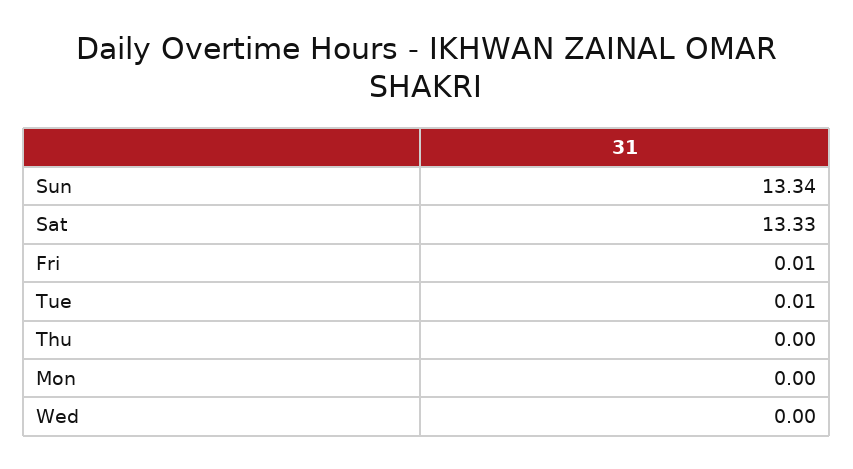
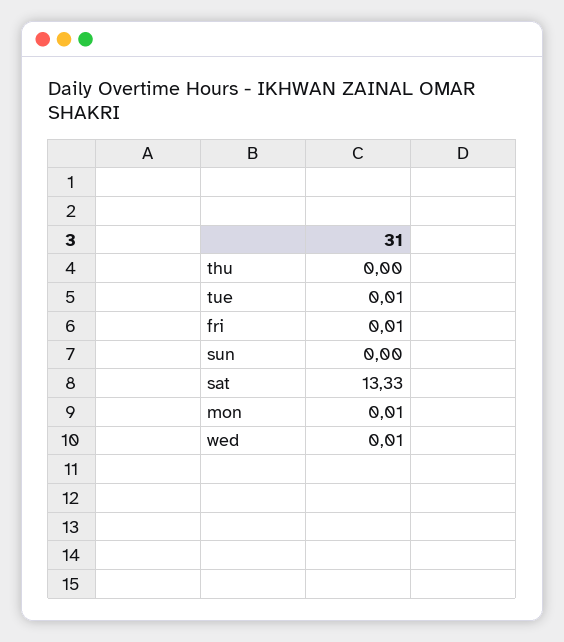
  {
-   "Sun": 13.34,
+   "Sun": 0,
    "Sat": 13.33,
    "Fri": 0.01,
    "Tue": 0.01,
    "Thu": 0,
-   "Mon": 0,
+   "Mon": 0.01,
-   "Wed": 0
+   "Wed": 0.01
  }

